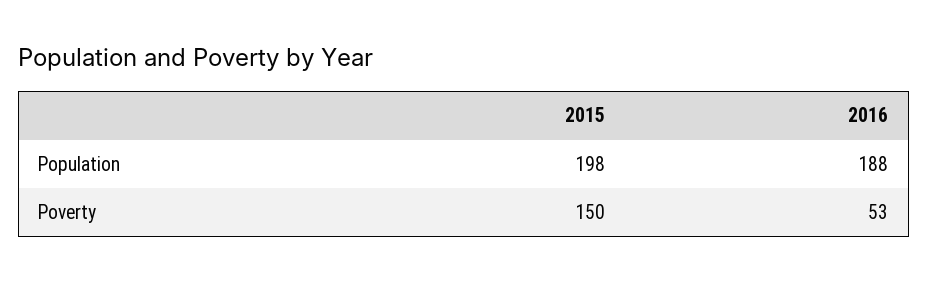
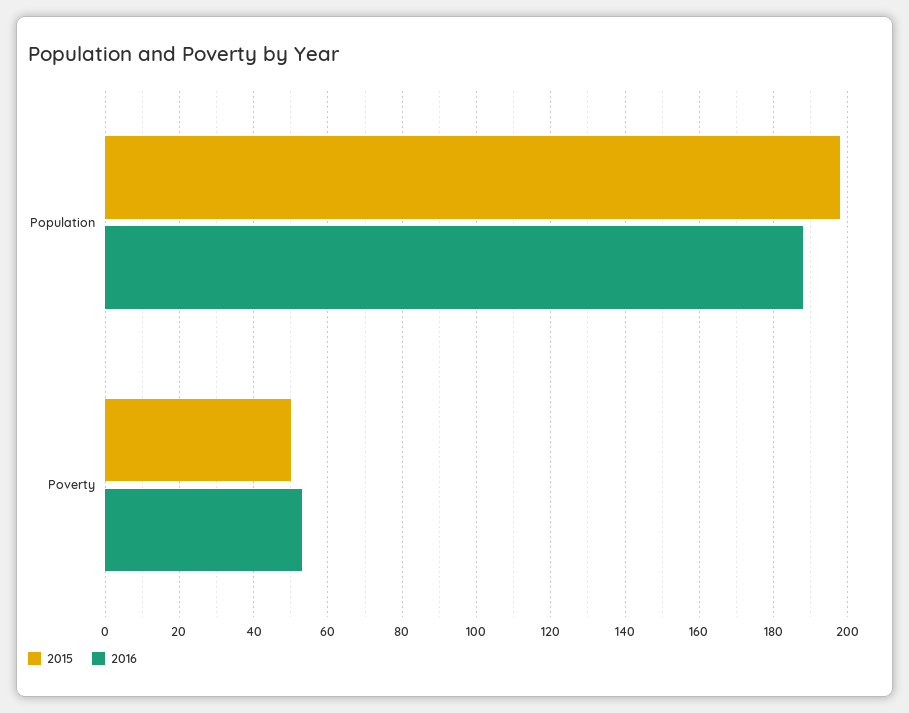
  {
    "2015": {
      "Population": 198,
-     "Poverty": 150
+     "Poverty": 50
    },
    "2016": {
      "Population": 188,
      "Poverty": 53
    }
  }

